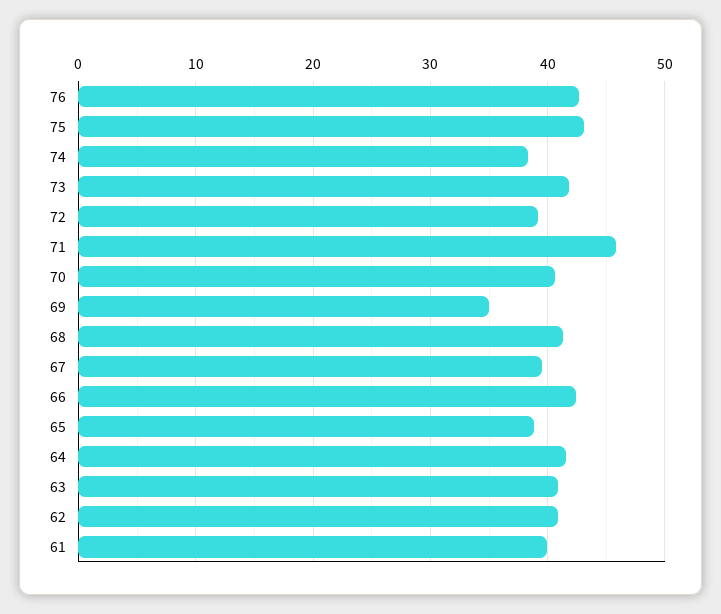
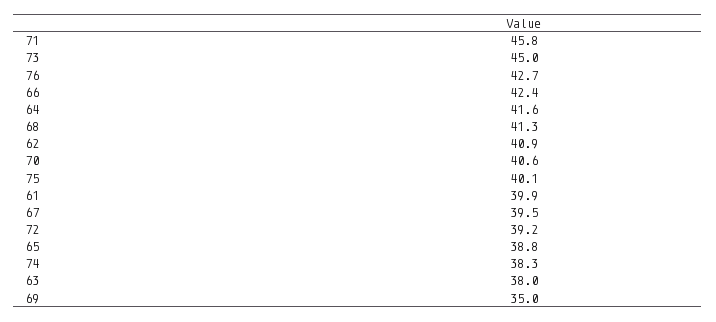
  {
    "76": 42.7,
-   "75": 43,
+   "75": 40.1,
    "74": 38.3,
-   "73": 42,
+   "73": 45,
    "72": 39.2,
    "71": 45.8,
    "70": 40.6,
    "69": 35,
    "68": 41.3,
    "67": 39.5,
    "66": 42.4,
    "65": 38.8,
    "64": 41.6,
-   "63": 41,
+   "63": 38,
    "62": 40.9,
    "61": 39.9
  }

